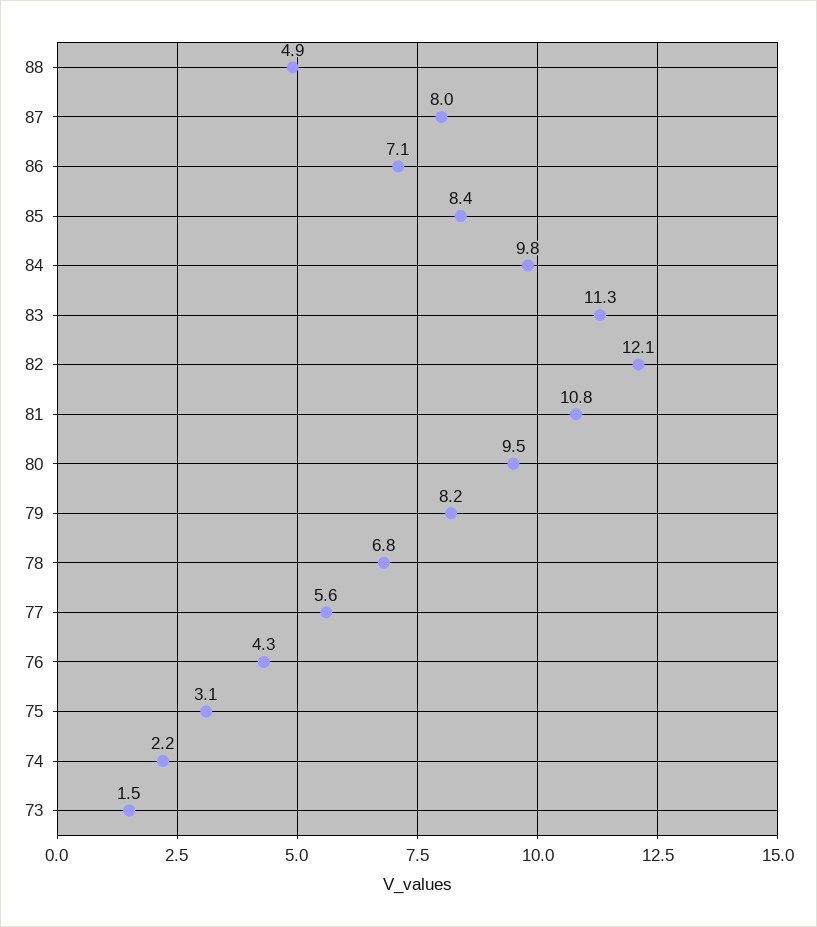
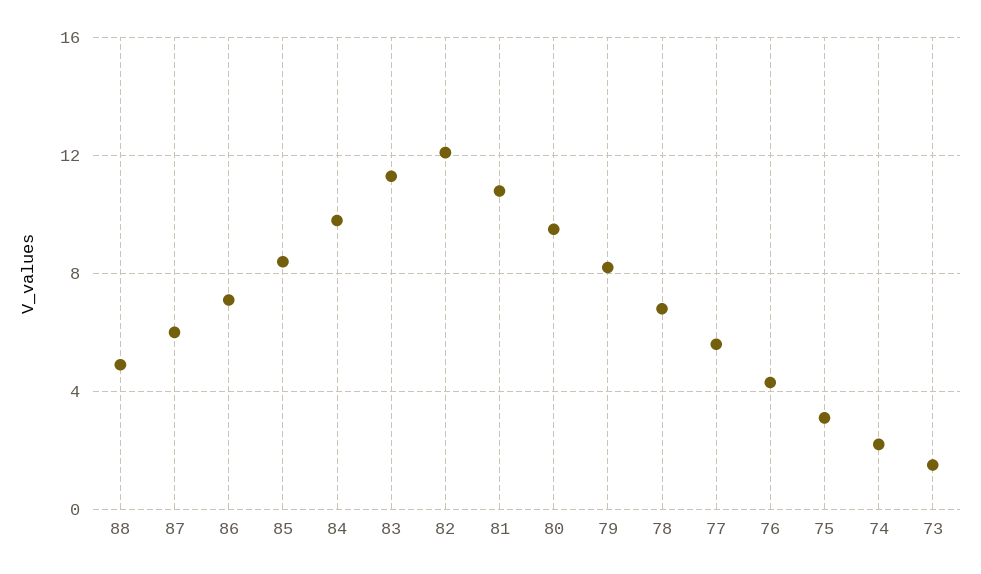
  {
    "88": 4.9,
-   "87": 8,
+   "87": 6,
    "86": 7.1,
    "85": 8.4,
    "84": 9.8,
    "83": 11.3,
    "82": 12.1,
    "81": 10.8,
    "80": 9.5,
    "79": 8.2,
    "78": 6.8,
    "77": 5.6,
    "76": 4.3,
    "75": 3.1,
    "74": 2.2,
    "73": 1.5
  }

